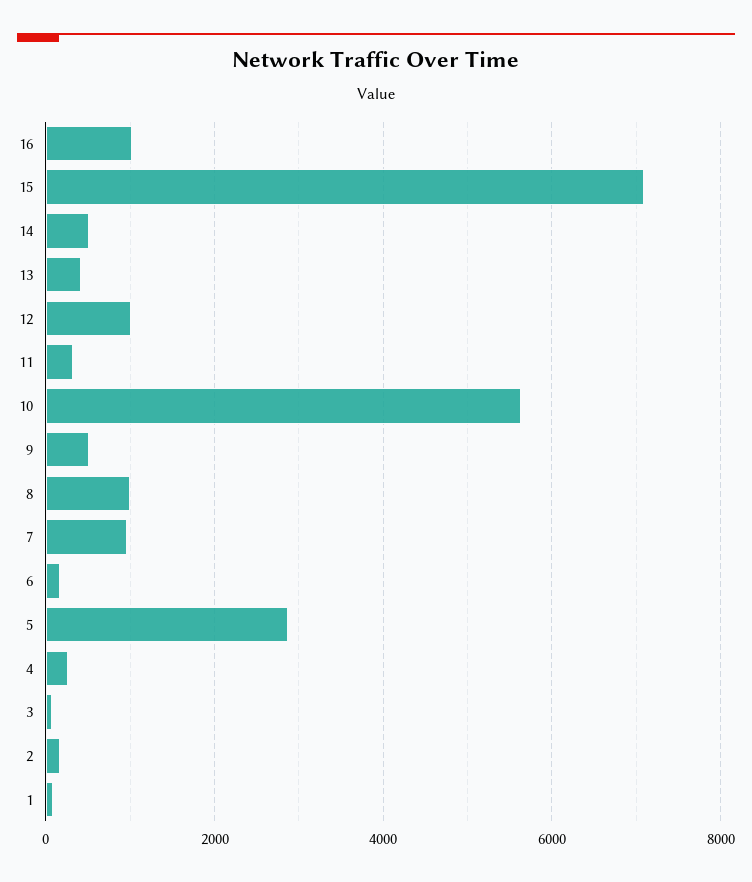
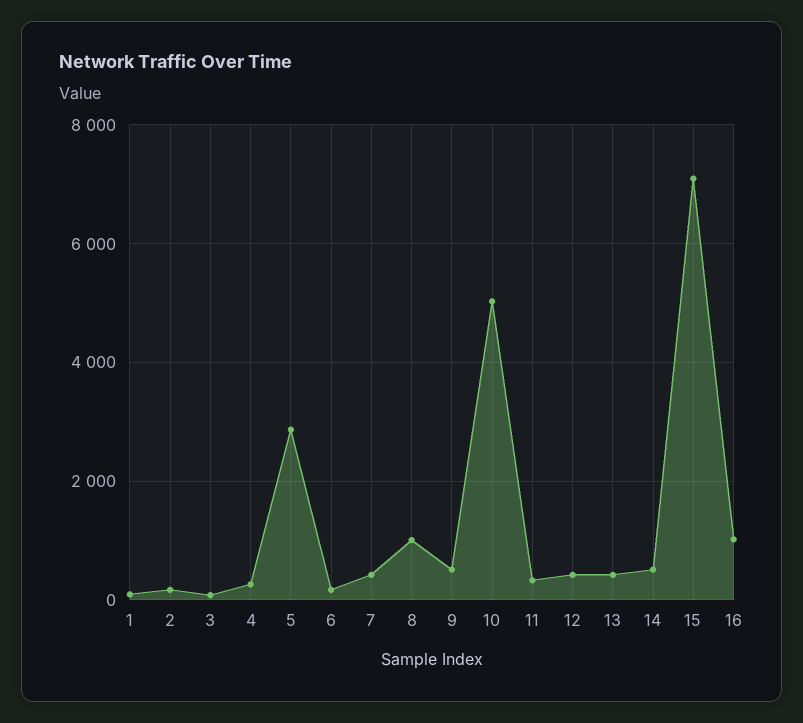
  {
    "16": 1000,
    "15": 7000,
    "14": 600,
    "13": 400,
-   "12": 1000,
+   "12": 400,
    "11": 400,
-   "10": 5600,
+   "10": 5000,
    "9": 600,
    "8": 1000,
-   "7": 1000,
+   "7": 400,
    "6": 200,
    "5": 2800,
    "4": 200,
    "3": 0,
    "2": 200,
    "1": 0
  }

